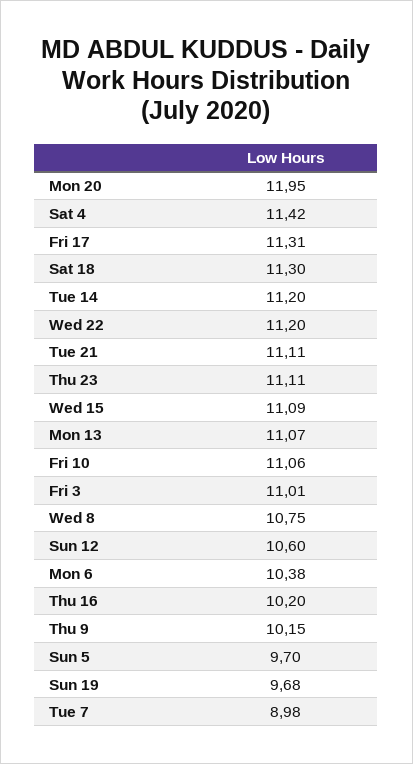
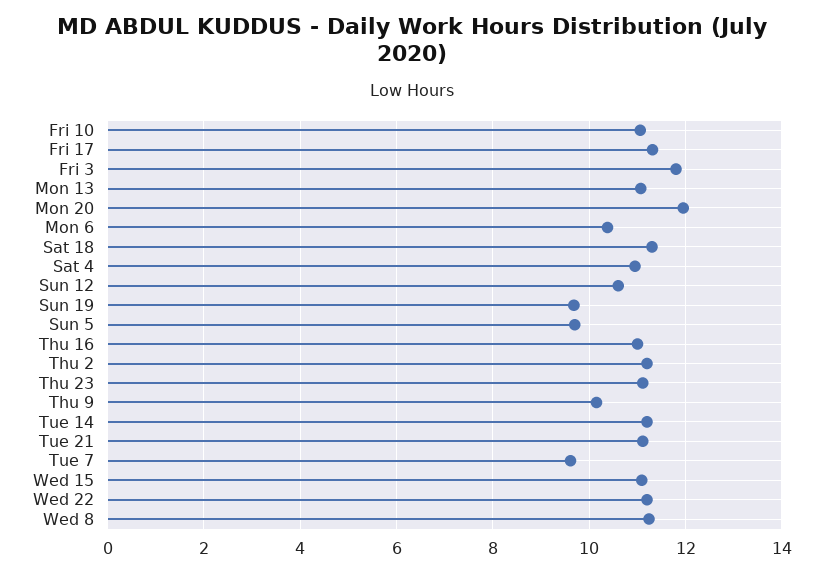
  {
    "Mon 20": 11.95,
-   "Sat 4": 11.42,
+   "Sat 4": 11,
    "Fri 17": 11.31,
    "Sat 18": 11.3,
    "Tue 14": 11.2,
    "Wed 22": 11.2,
    "Tue 21": 11.11,
    "Thu 23": 11.11,
    "Wed 15": 11.09,
    "Mon 13": 11.07,
    "Fri 10": 11.06,
-   "Fri 3": 11.01,
+   "Fri 3": 11.8,
-   "Wed 8": 10.75,
+   "Wed 8": 11.2,
    "Sun 12": 10.6,
    "Mon 6": 10.38,
-   "Thu 16": 10.2,
+   "Thu 16": 11,
    "Thu 9": 10.15,
    "Sun 5": 9.7,
    "Sun 19": 9.68,
-   "Tue 7": 8.98
+   "Tue 7": 9.6,
+   "Thu 2": 11.2
  }

